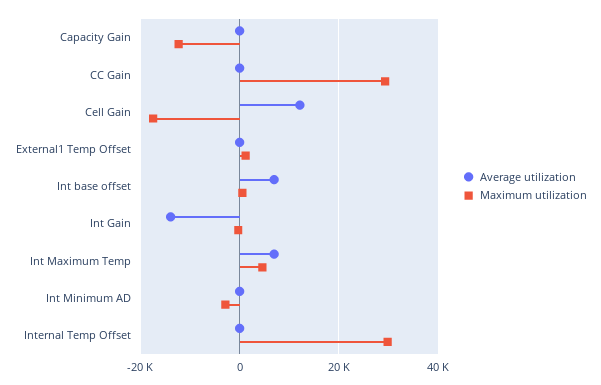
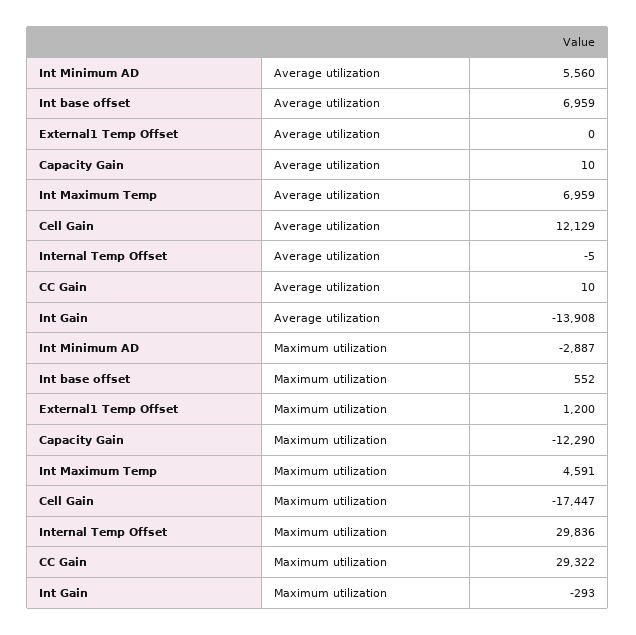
  {
    "Average utilization": {
      "Capacity Gain": 10,
      "CC Gain": 10,
      "Cell Gain": 12129,
      "External1 Temp Offset": 0,
      "Int base offset": 6959,
      "Int Gain": -13908,
      "Int Maximum Temp": 6959,
-     "Int Minimum AD": 0,
+     "Int Minimum AD": 5560,
      "Internal Temp Offset": -5
    },
    "Maximum utilization": {
      "Capacity Gain": -12290,
      "CC Gain": 29322,
      "Cell Gain": -17447,
      "External1 Temp Offset": 1200,
      "Int base offset": 552,
      "Int Gain": -293,
      "Int Maximum Temp": 4591,
      "Int Minimum AD": -2887,
      "Internal Temp Offset": 29836
    }
  }

